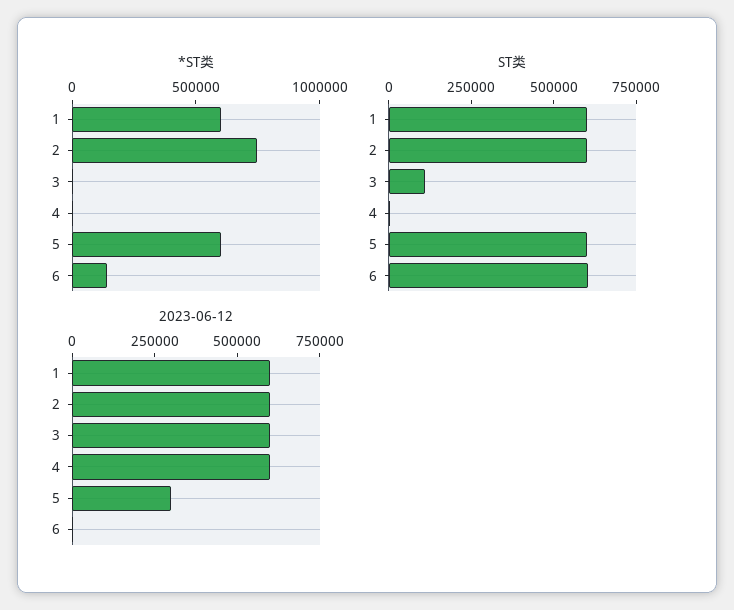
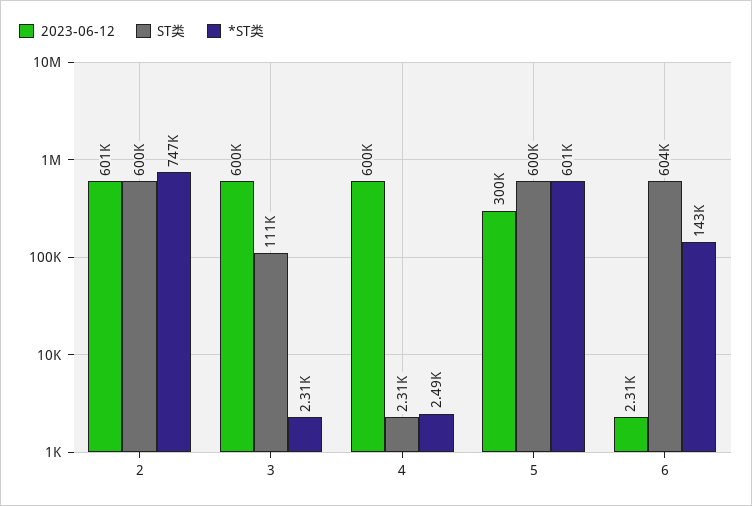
  {
    "*ST类": {
-     "1": 600000,
      "2": 747000,
      "3": 2310,
      "4": 2490,
      "5": 601000,
      "6": 143000
    },
    "ST类": {
-     "1": 600000,
      "2": 600000,
      "3": 111000,
      "4": 2310,
      "5": 600000,
      "6": 604000
    },
    "2023-06-12": {
-     "1": 600000,
      "2": 601000,
      "3": 600000,
      "4": 600000,
      "5": 300000,
      "6": 2310
    }
  }

